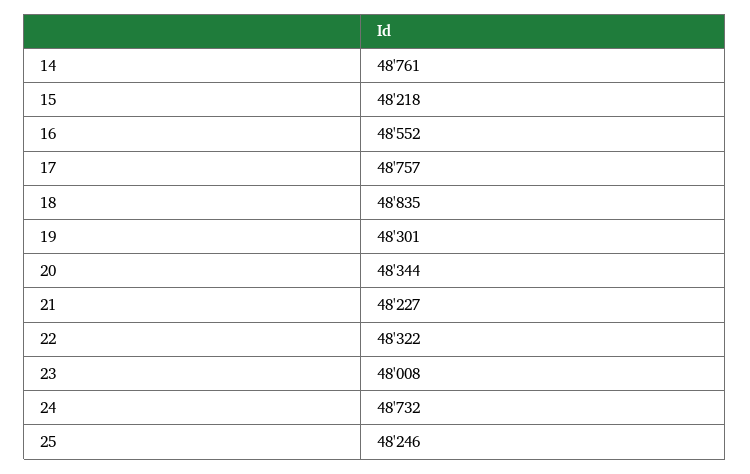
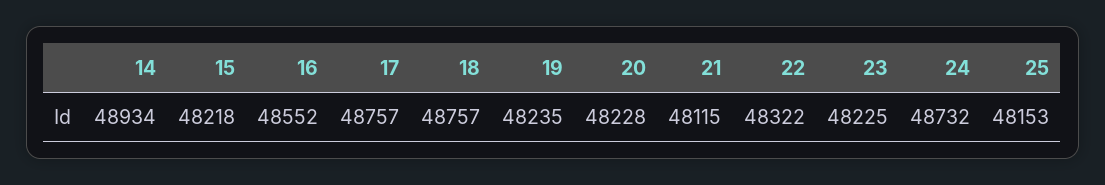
  {
-   "14": 48761,
+   "14": 48934,
    "15": 48218,
    "16": 48552,
    "17": 48757,
-   "18": 48835,
+   "18": 48757,
-   "19": 48301,
+   "19": 48235,
-   "20": 48344,
+   "20": 48228,
-   "21": 48227,
+   "21": 48115,
    "22": 48322,
-   "23": 48008,
+   "23": 48225,
    "24": 48732,
-   "25": 48246
+   "25": 48153
  }

